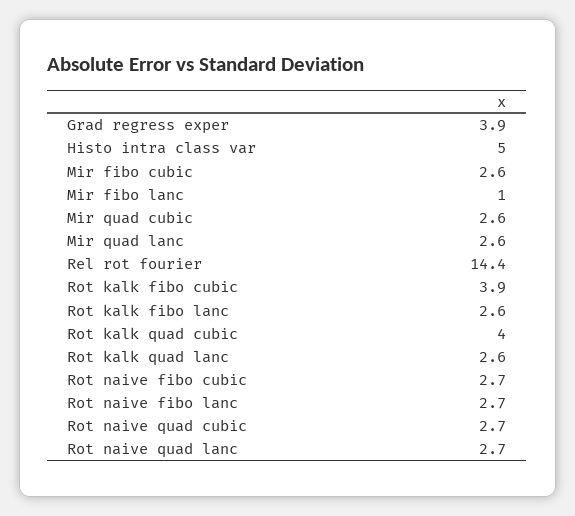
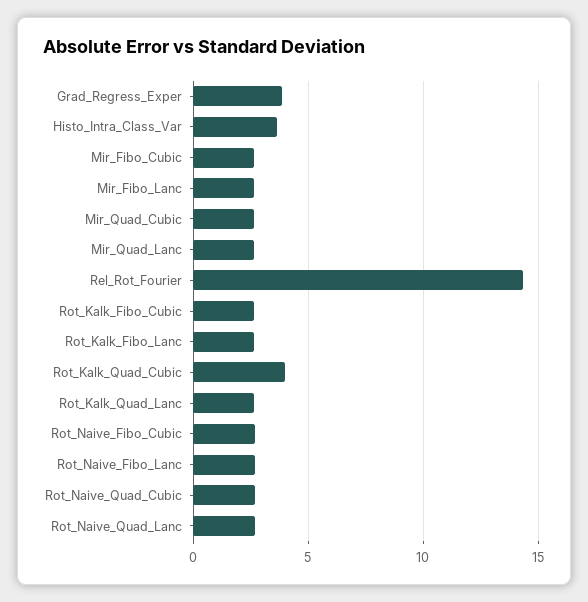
  {
    "Grad regress exper": 3.9,
-   "Histo intra class var": 5,
+   "Histo intra class var": 3.5,
    "Mir fibo cubic": 2.6,
-   "Mir fibo lanc": 1,
+   "Mir fibo lanc": 2.5,
    "Mir quad cubic": 2.6,
    "Mir quad lanc": 2.6,
    "Rel rot fourier": 14.4,
-   "Rot kalk fibo cubic": 3.9,
+   "Rot kalk fibo cubic": 2.5,
    "Rot kalk fibo lanc": 2.6,
    "Rot kalk quad cubic": 4,
    "Rot kalk quad lanc": 2.6,
    "Rot naive fibo cubic": 2.7,
    "Rot naive fibo lanc": 2.7,
    "Rot naive quad cubic": 2.7,
    "Rot naive quad lanc": 2.7
  }

